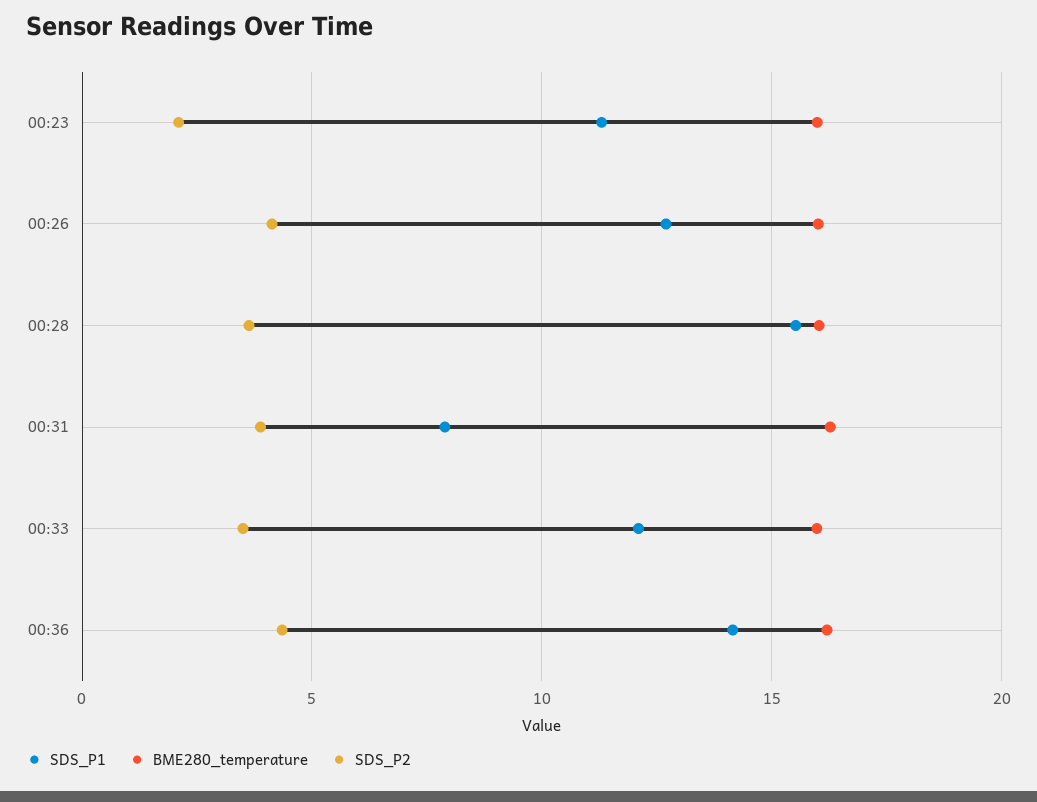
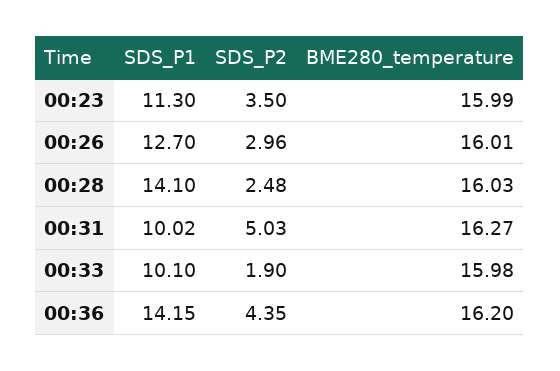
  {
    "SDS_P1": {
      "00:23": 11.3,
      "00:26": 12.7,
-     "00:28": 15.5,
+     "00:28": 14.1,
-     "00:31": 8,
+     "00:31": 10.02,
-     "00:33": 12,
+     "00:33": 10.1,
      "00:36": 14.15
    },
    "BME280_temperature": {
      "00:23": 15.99,
      "00:26": 16.01,
      "00:28": 16.03,
      "00:31": 16.27,
      "00:33": 15.98,
      "00:36": 16.2
    },
    "SDS_P2": {
-     "00:23": 2,
+     "00:23": 3.5,
-     "00:26": 4,
+     "00:26": 2.96,
-     "00:28": 3.5,
+     "00:28": 2.48,
-     "00:31": 4,
+     "00:31": 5.03,
-     "00:33": 3.5,
+     "00:33": 1.9,
      "00:36": 4.35
    }
  }

